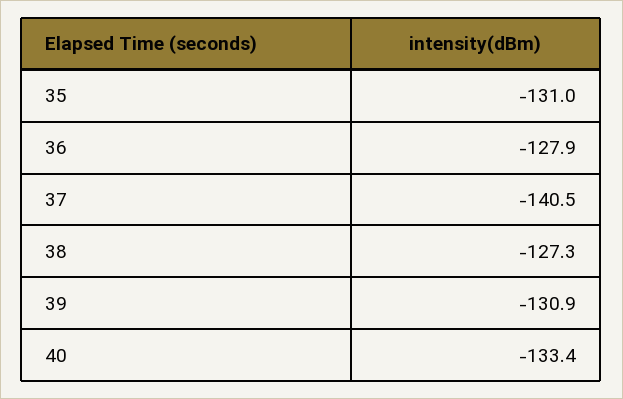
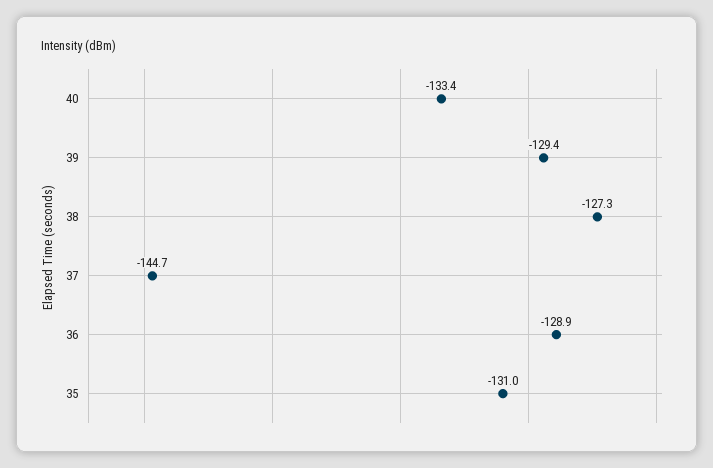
  {
    "35": -131,
-   "36": -127.9,
+   "36": -128.9,
-   "37": -140.5,
+   "37": -144.7,
    "38": -127.3,
-   "39": -130.9,
+   "39": -129.4,
    "40": -133.4
  }

